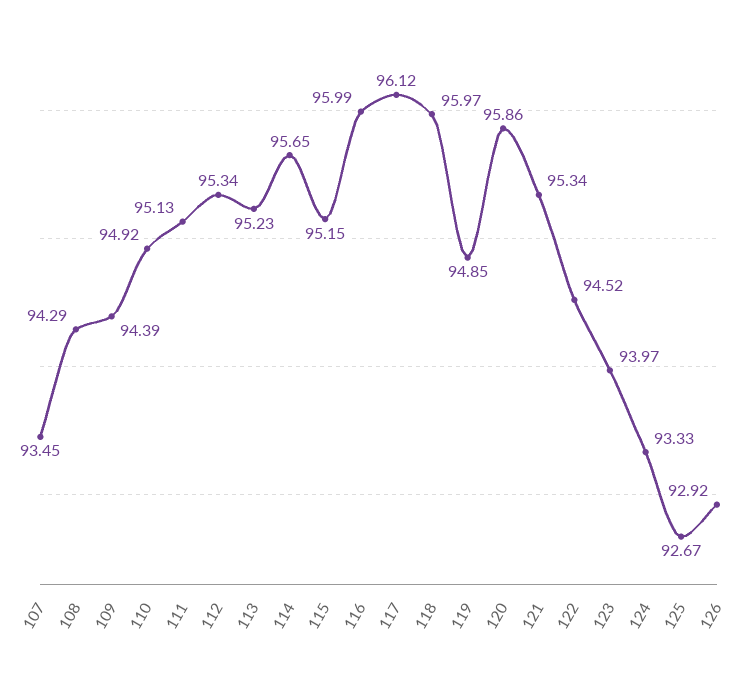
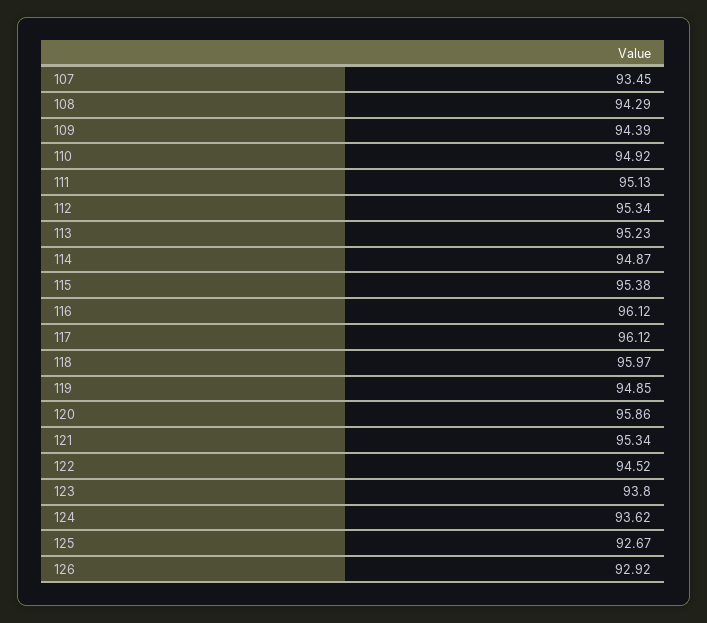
  {
    "107": 93.45,
    "108": 94.29,
    "109": 94.39,
    "110": 94.92,
    "111": 95.13,
    "112": 95.34,
    "113": 95.23,
-   "114": 95.65,
+   "114": 94.87,
-   "115": 95.15,
+   "115": 95.38,
-   "116": 95.99,
+   "116": 96.12,
    "117": 96.12,
    "118": 95.97,
    "119": 94.85,
    "120": 95.86,
    "121": 95.34,
    "122": 94.52,
-   "123": 93.97,
+   "123": 93.8,
-   "124": 93.33,
+   "124": 93.62,
    "125": 92.67,
    "126": 92.92
  }

